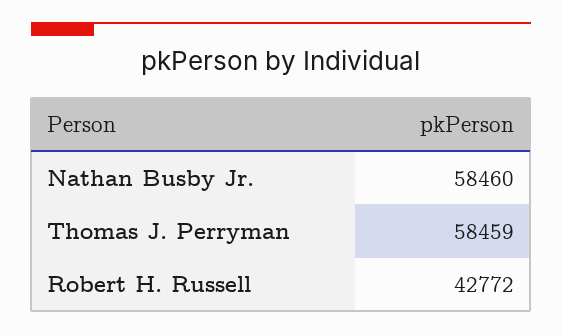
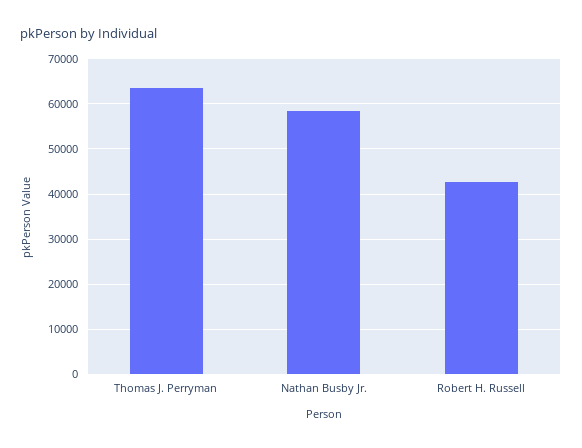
  {
    "Nathan Busby Jr.": 58460,
-   "Thomas J. Perryman": 58459,
+   "Thomas J. Perryman": 64000,
    "Robert H. Russell": 42772
  }

